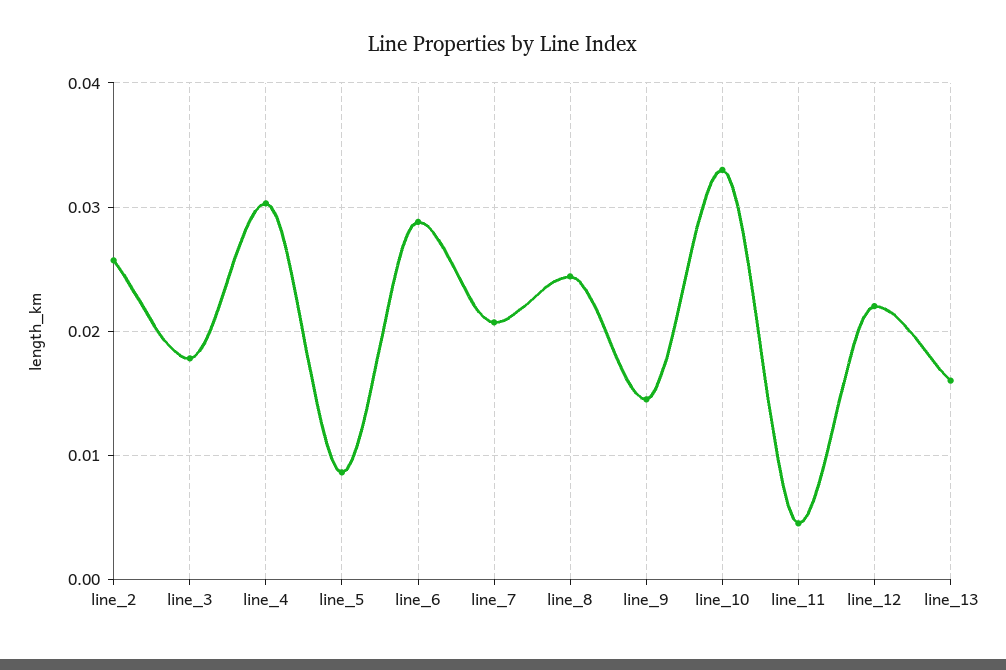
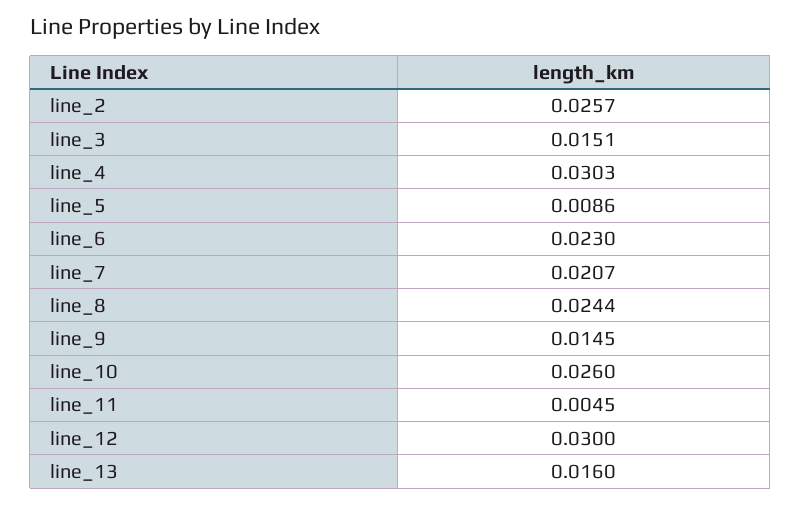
  {
    "line_2": 0.0257,
-   "line_3": 0.018,
+   "line_3": 0.0151,
    "line_4": 0.0303,
    "line_5": 0.0086,
-   "line_6": 0.029,
+   "line_6": 0.023,
    "line_7": 0.0207,
    "line_8": 0.0244,
    "line_9": 0.0145,
-   "line_10": 0.033,
+   "line_10": 0.026,
    "line_11": 0.0045,
-   "line_12": 0.022,
+   "line_12": 0.03,
    "line_13": 0.016
  }

